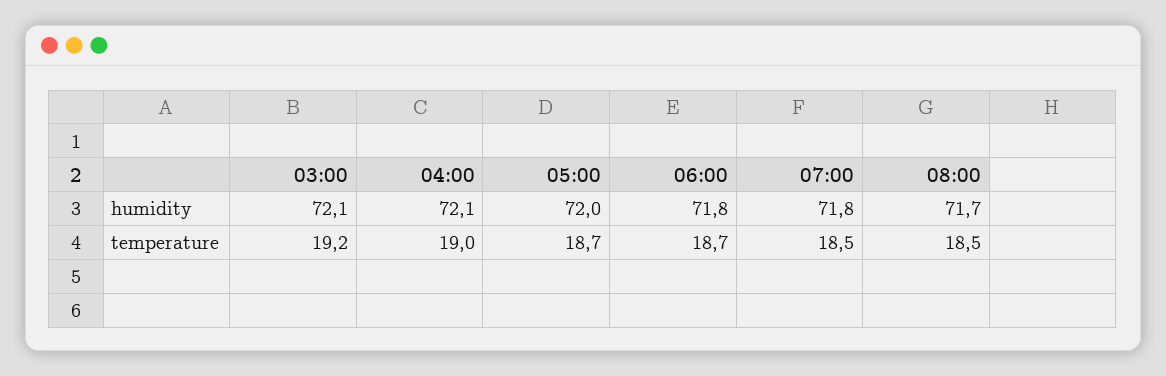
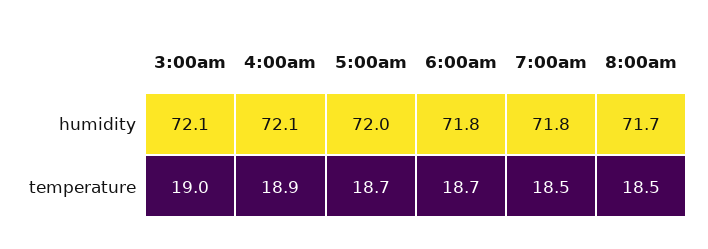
  {
    "03:00": {
      "humidity": 72.1,
-     "temperature": 19.2
+     "temperature": 19
    },
    "04:00": {
      "humidity": 72.1,
-     "temperature": 19
+     "temperature": 18.9
    },
    "05:00": {
      "humidity": 72,
      "temperature": 18.7
    },
    "06:00": {
      "humidity": 71.8,
      "temperature": 18.7
    },
    "07:00": {
      "humidity": 71.8,
      "temperature": 18.5
    },
    "08:00": {
      "humidity": 71.7,
      "temperature": 18.5
    }
  }

